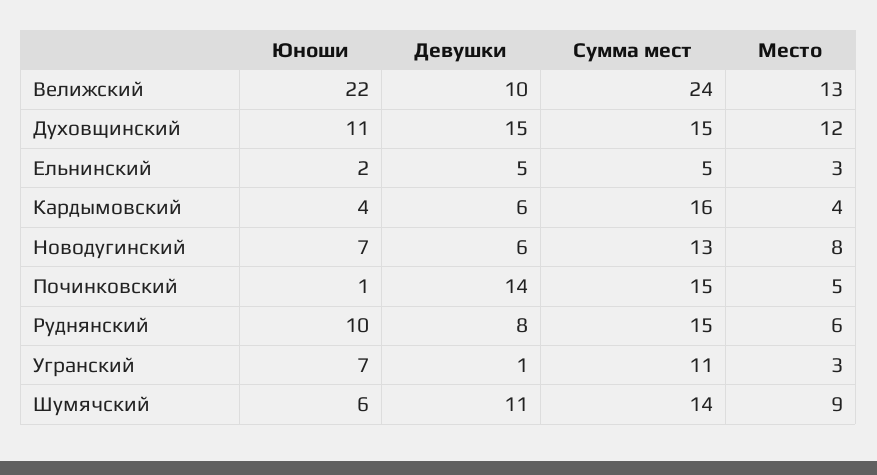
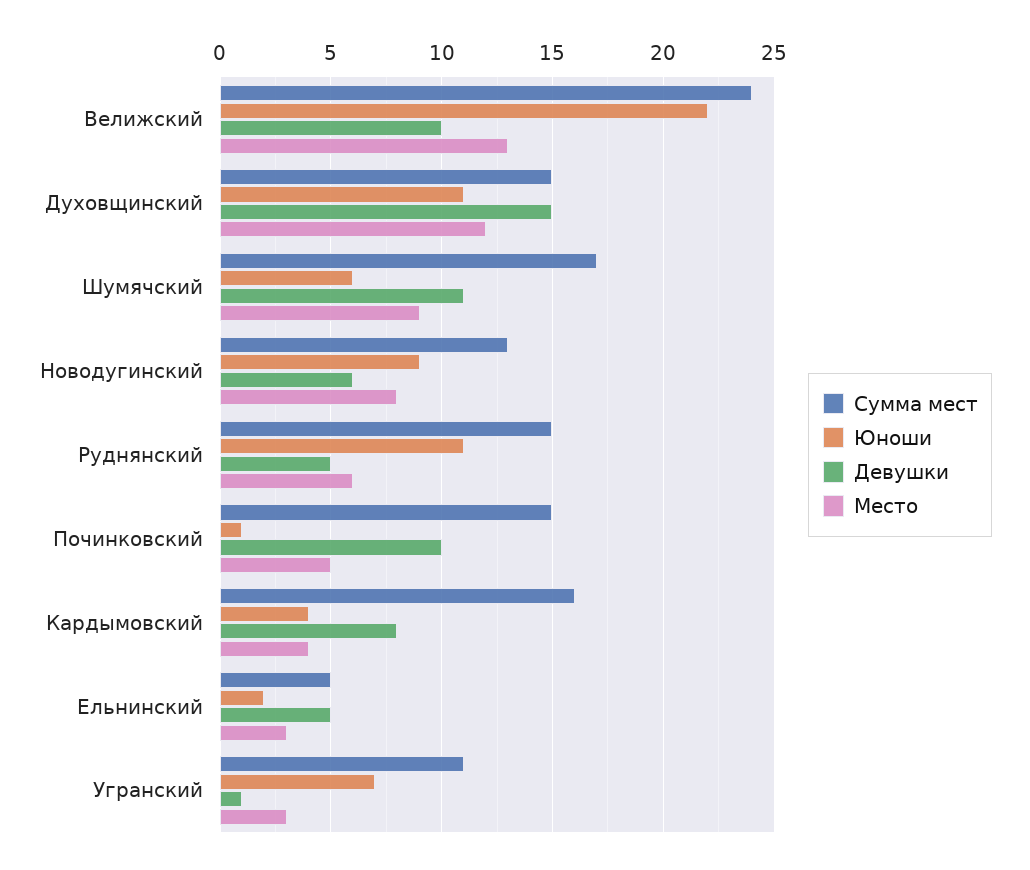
  {
    "Юноши": {
      "Велижский": 22,
      "Духовщинский": 11,
      "Ельнинский": 2,
      "Кардымовский": 4,
-     "Новодугинский": 7,
+     "Новодугинский": 9,
      "Починковский": 1,
-     "Руднянский": 10,
+     "Руднянский": 11,
      "Угранский": 7,
      "Шумячский": 6
    },
    "Девушки": {
      "Велижский": 10,
      "Духовщинский": 15,
      "Ельнинский": 5,
-     "Кардымовский": 6,
+     "Кардымовский": 8,
      "Новодугинский": 6,
-     "Починковский": 14,
+     "Починковский": 10,
-     "Руднянский": 8,
+     "Руднянский": 5,
      "Угранский": 1,
      "Шумячский": 11
    },
    "Сумма мест": {
      "Велижский": 24,
      "Духовщинский": 15,
      "Ельнинский": 5,
      "Кардымовский": 16,
      "Новодугинский": 13,
      "Починковский": 15,
      "Руднянский": 15,
      "Угранский": 11,
-     "Шумячский": 14
+     "Шумячский": 17
    },
    "Место": {
      "Велижский": 13,
      "Духовщинский": 12,
      "Ельнинский": 3,
      "Кардымовский": 4,
      "Новодугинский": 8,
      "Починковский": 5,
      "Руднянский": 6,
      "Угранский": 3,
      "Шумячский": 9
    }
  }

